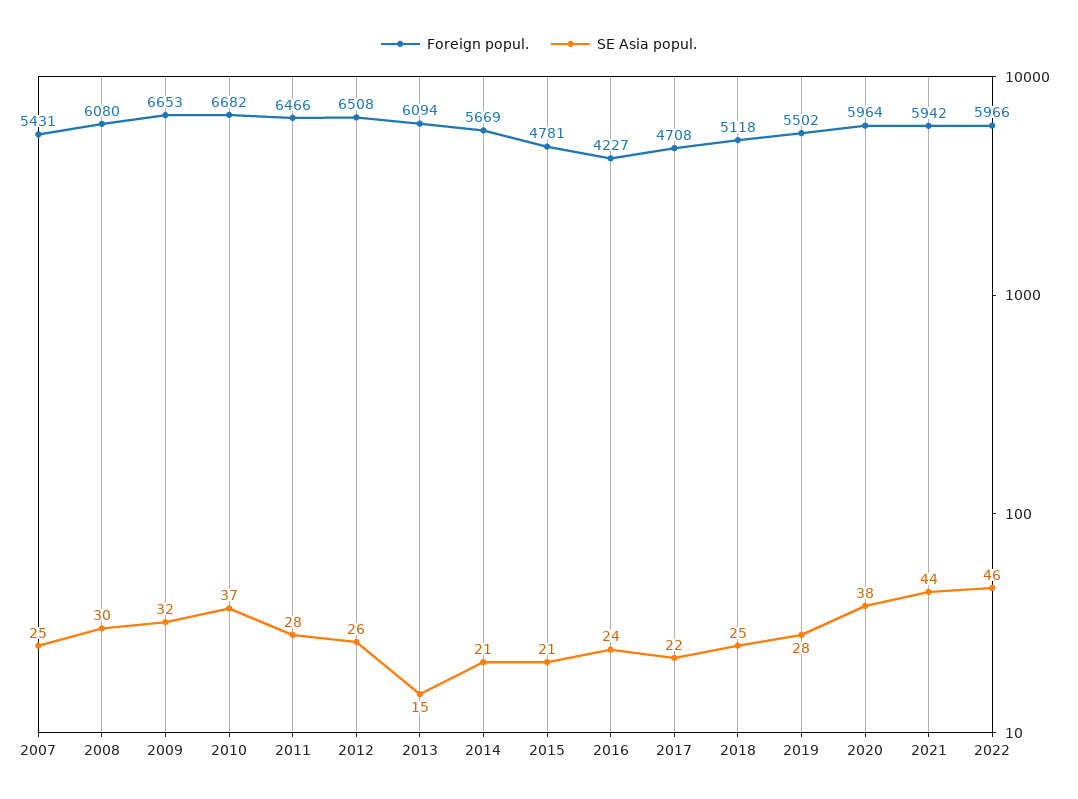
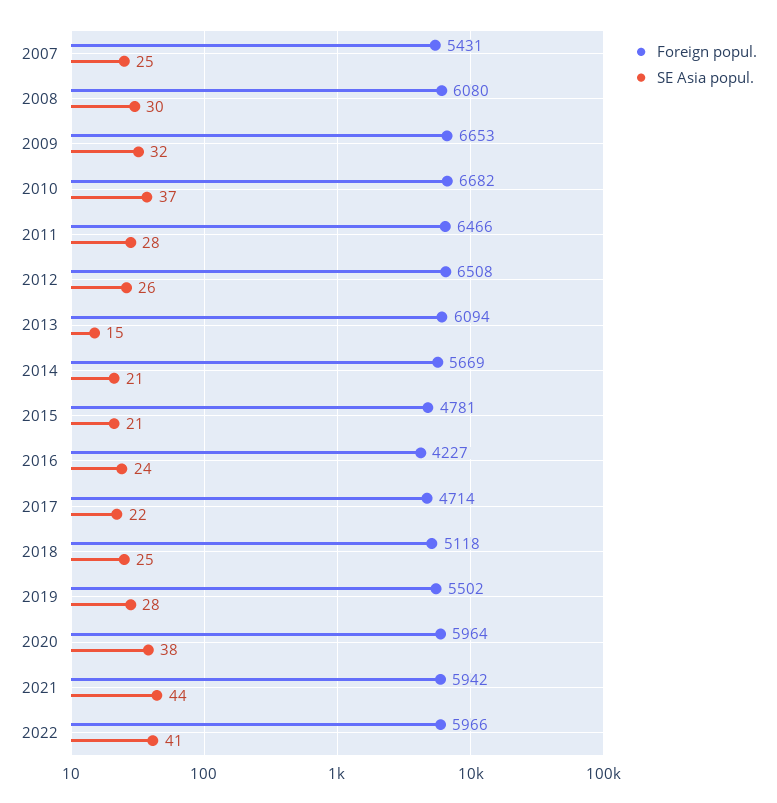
  {
    "Foreign popul.": {
      "2007": 5431,
      "2008": 6080,
      "2009": 6653,
      "2010": 6682,
      "2011": 6466,
      "2012": 6508,
      "2013": 6094,
      "2014": 5669,
      "2015": 4781,
      "2016": 4227,
-     "2017": 4708,
+     "2017": 4714,
      "2018": 5118,
      "2019": 5502,
      "2020": 5964,
      "2021": 5942,
      "2022": 5966
    },
    "SE Asia popul.": {
      "2007": 25,
      "2008": 30,
      "2009": 32,
      "2010": 37,
      "2011": 28,
      "2012": 26,
      "2013": 15,
      "2014": 21,
      "2015": 21,
      "2016": 24,
      "2017": 22,
      "2018": 25,
      "2019": 28,
      "2020": 38,
      "2021": 44,
-     "2022": 46
+     "2022": 41
    }
  }

